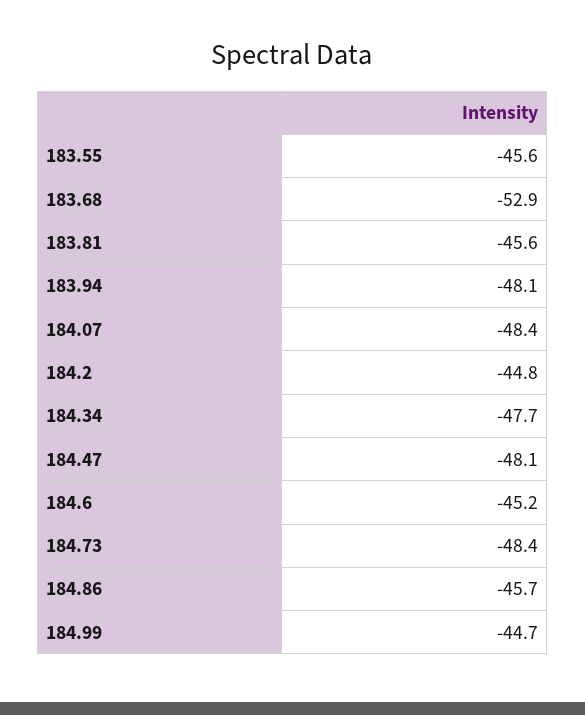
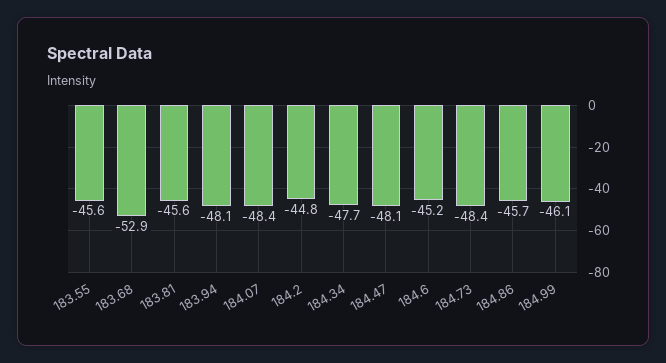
  {
    "183.55": -45.6,
    "183.68": -52.9,
    "183.81": -45.6,
    "183.94": -48.1,
    "184.07": -48.4,
    "184.2": -44.8,
    "184.34": -47.7,
    "184.47": -48.1,
    "184.6": -45.2,
    "184.73": -48.4,
    "184.86": -45.7,
-   "184.99": -44.7
+   "184.99": -46.1
  }

